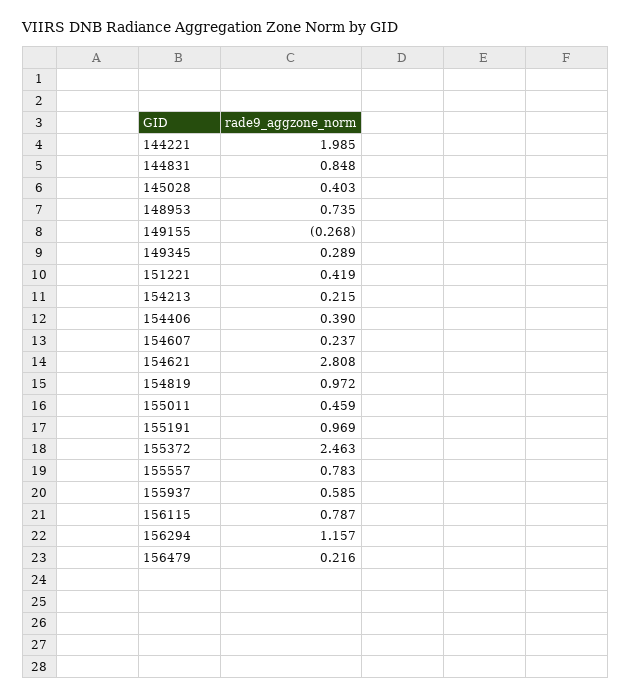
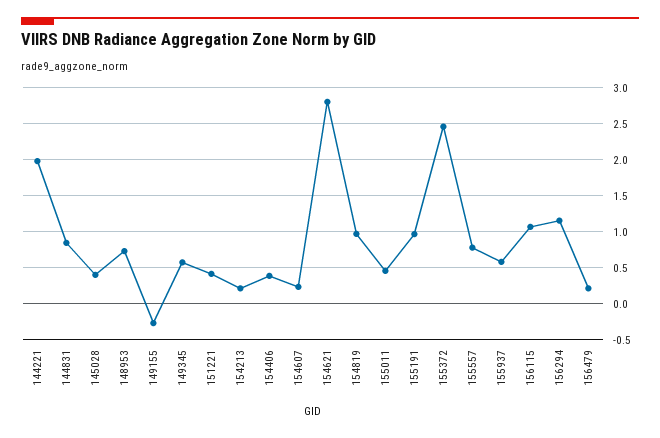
  {
    "144221": 1.985,
    "144831": 0.848,
    "145028": 0.403,
    "148953": 0.735,
    "149155": -0.268,
-   "149345": 0.289,
+   "149345": 0.6,
    "151221": 0.419,
    "154213": 0.215,
    "154406": 0.39,
    "154607": 0.237,
    "154621": 2.808,
    "154819": 0.972,
    "155011": 0.459,
    "155191": 0.969,
    "155372": 2.463,
    "155557": 0.783,
    "155937": 0.585,
-   "156115": 0.787,
+   "156115": 1.1,
    "156294": 1.157,
    "156479": 0.216
  }

